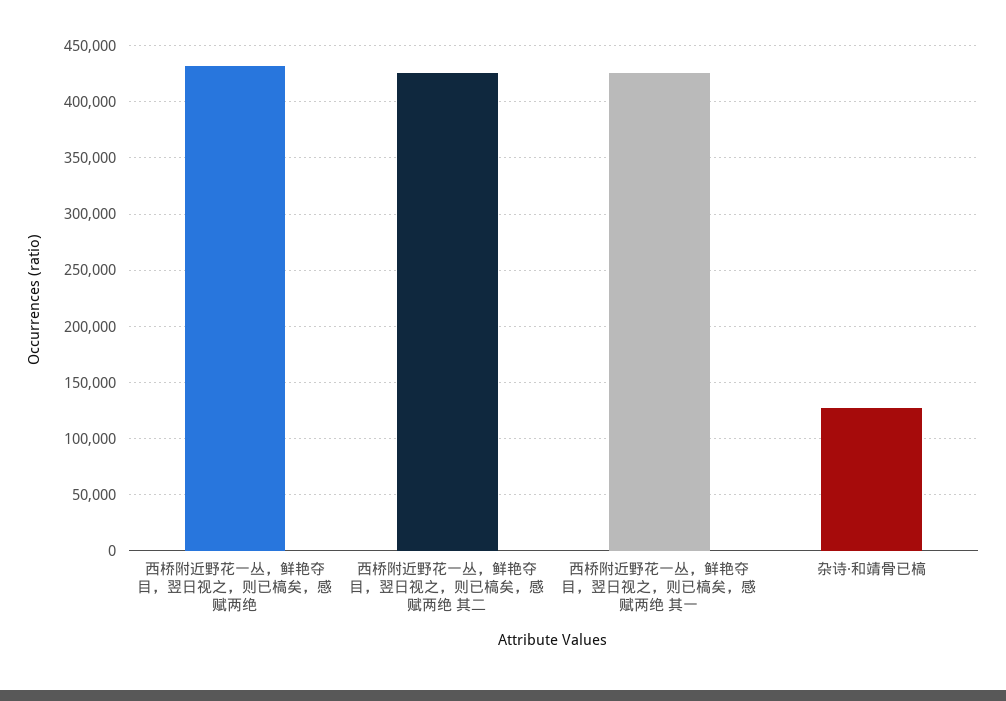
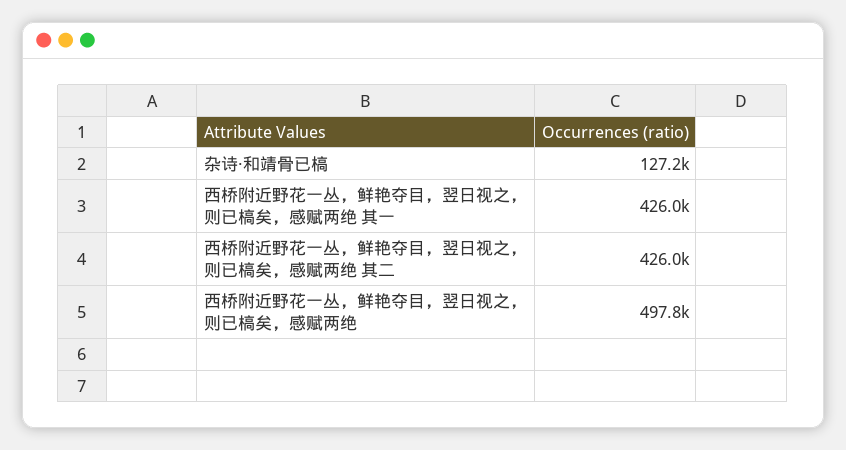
  {
-   "西桥附近野花一丛，鲜艳夺目，翌日视之，则已槁矣，感赋两绝": 430000,
+   "西桥附近野花一丛，鲜艳夺目，翌日视之，则已槁矣，感赋两绝": 497800,
    "西桥附近野花一丛，鲜艳夺目，翌日视之，则已槁矣，感赋两绝 其二": 426000,
    "西桥附近野花一丛，鲜艳夺目，翌日视之，则已槁矣，感赋两绝 其一": 426000,
    "杂诗·和靖骨已槁": 127200
  }

